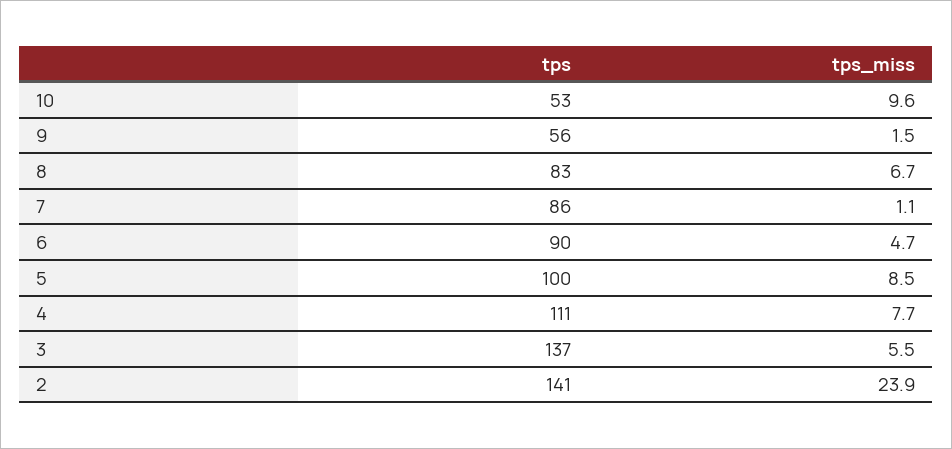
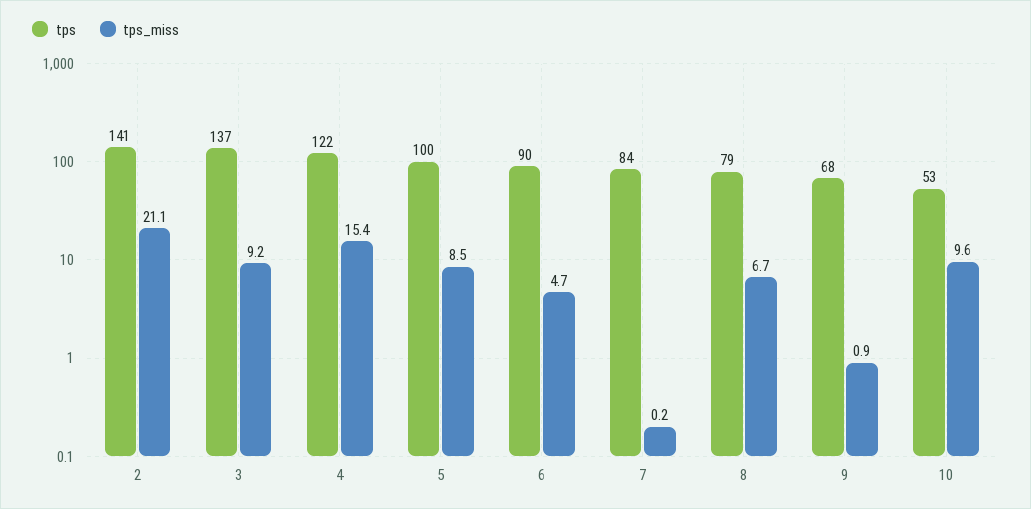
  {
    "tps": {
      "10": 53,
-     "9": 56,
+     "9": 68,
-     "8": 83,
+     "8": 79,
-     "7": 86,
+     "7": 84,
      "6": 90,
      "5": 100,
-     "4": 111,
+     "4": 122,
      "3": 137,
      "2": 141
    },
    "tps_miss": {
      "10": 9.6,
-     "9": 1.5,
+     "9": 0.9,
      "8": 6.7,
-     "7": 1.1,
+     "7": 0.2,
      "6": 4.7,
      "5": 8.5,
-     "4": 7.7,
+     "4": 15.4,
-     "3": 5.5,
+     "3": 9.2,
-     "2": 23.9
+     "2": 21.1
    }
  }

